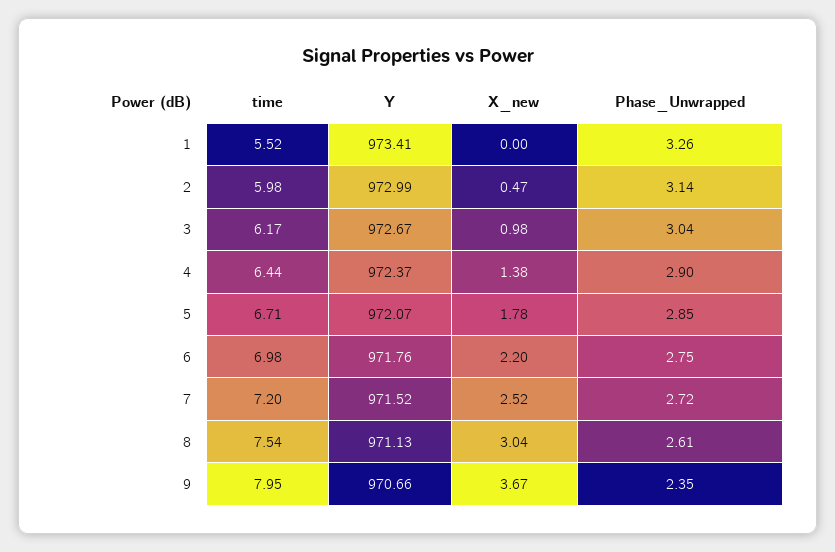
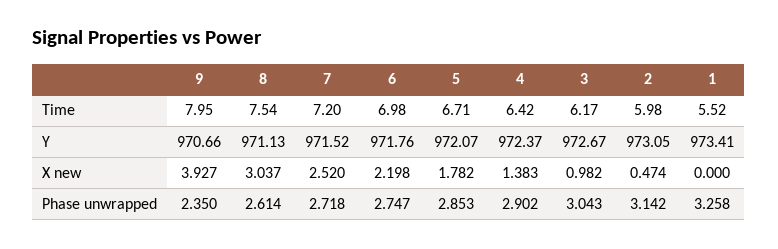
  {
    "time": {
      "1": 5.52,
      "2": 5.98,
      "3": 6.17,
-     "4": 6.44,
+     "4": 6.42,
      "5": 6.71,
      "6": 6.98,
      "7": 7.2,
      "8": 7.54,
      "9": 7.95
    },
    "Y": {
      "1": 973.41,
-     "2": 972.99,
+     "2": 973.05,
      "3": 972.67,
      "4": 972.37,
      "5": 972.07,
      "6": 971.76,
      "7": 971.52,
      "8": 971.13,
      "9": 970.66
    },
    "X_new": {
      "1": 0,
      "2": 0.474,
      "3": 0.982,
      "4": 1.383,
      "5": 1.782,
      "6": 2.198,
      "7": 2.52,
      "8": 3.037,
-     "9": 3.67
+     "9": 3.927
    },
    "Phase_Unwrapped": {
      "1": 3.258,
      "2": 3.142,
      "3": 3.043,
      "4": 2.902,
      "5": 2.853,
      "6": 2.747,
      "7": 2.718,
      "8": 2.614,
      "9": 2.35
    }
  }

